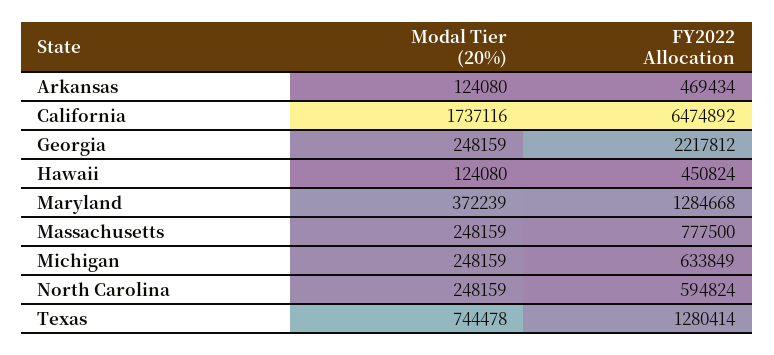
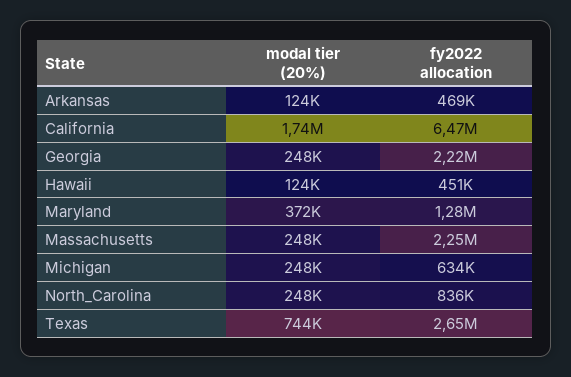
  {
    "Modal Tier (20%)": {
      "Arkansas": 124080,
      "California": 1737116,
      "Georgia": 248159,
      "Hawaii": 124080,
      "Maryland": 372239,
      "Massachusetts": 248159,
      "Michigan": 248159,
      "North Carolina": 248159,
      "Texas": 744478
    },
    "FY2022 Allocation": {
      "Arkansas": 469434,
      "California": 6474892,
      "Georgia": 2217812,
      "Hawaii": 450824,
      "Maryland": 1284668,
-     "Massachusetts": 777500,
+     "Massachusetts": 2250000,
      "Michigan": 633849,
-     "North Carolina": 594824,
+     "North Carolina": 836000,
-     "Texas": 1280414
+     "Texas": 2650000
    }
  }

